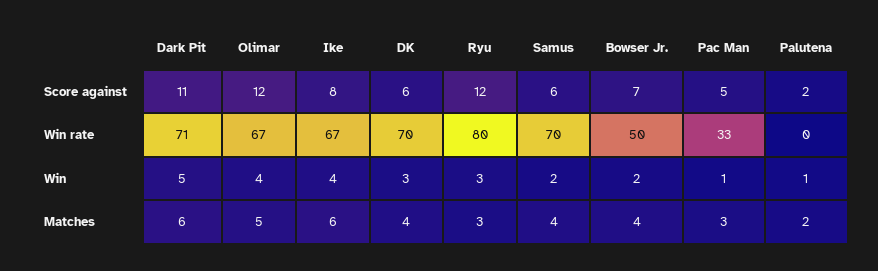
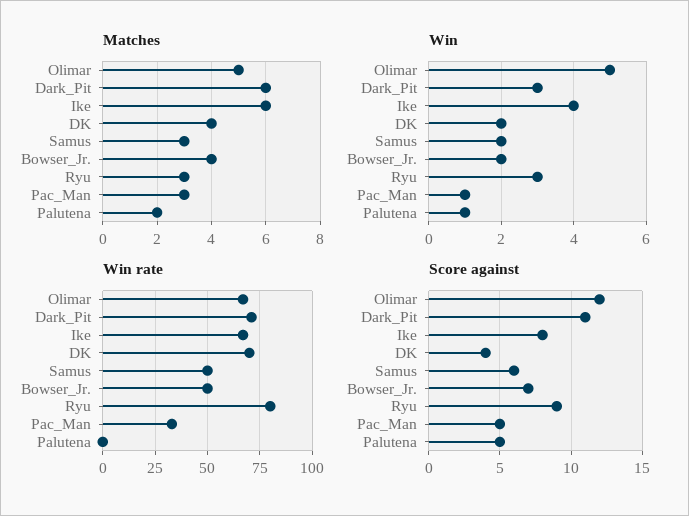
  {
    "Score against": {
      "Dark Pit": 11,
      "Olimar": 12,
      "Ike": 8,
-     "DK": 6,
+     "DK": 4,
-     "Ryu": 12,
+     "Ryu": 9,
      "Samus": 6,
      "Bowser Jr.": 7,
      "Pac Man": 5,
-     "Palutena": 2
+     "Palutena": 5
    },
    "Win rate": {
      "Dark Pit": 71,
      "Olimar": 67,
      "Ike": 67,
      "DK": 70,
      "Ryu": 80,
-     "Samus": 70,
+     "Samus": 50,
      "Bowser Jr.": 50,
      "Pac Man": 33,
      "Palutena": 0
    },
    "Win": {
-     "Dark Pit": 5,
+     "Dark Pit": 3,
-     "Olimar": 4,
+     "Olimar": 5,
      "Ike": 4,
-     "DK": 3,
+     "DK": 2,
      "Ryu": 3,
      "Samus": 2,
      "Bowser Jr.": 2,
      "Pac Man": 1,
      "Palutena": 1
    },
    "Matches": {
      "Dark Pit": 6,
      "Olimar": 5,
      "Ike": 6,
      "DK": 4,
      "Ryu": 3,
-     "Samus": 4,
+     "Samus": 3,
      "Bowser Jr.": 4,
      "Pac Man": 3,
      "Palutena": 2
    }
  }

